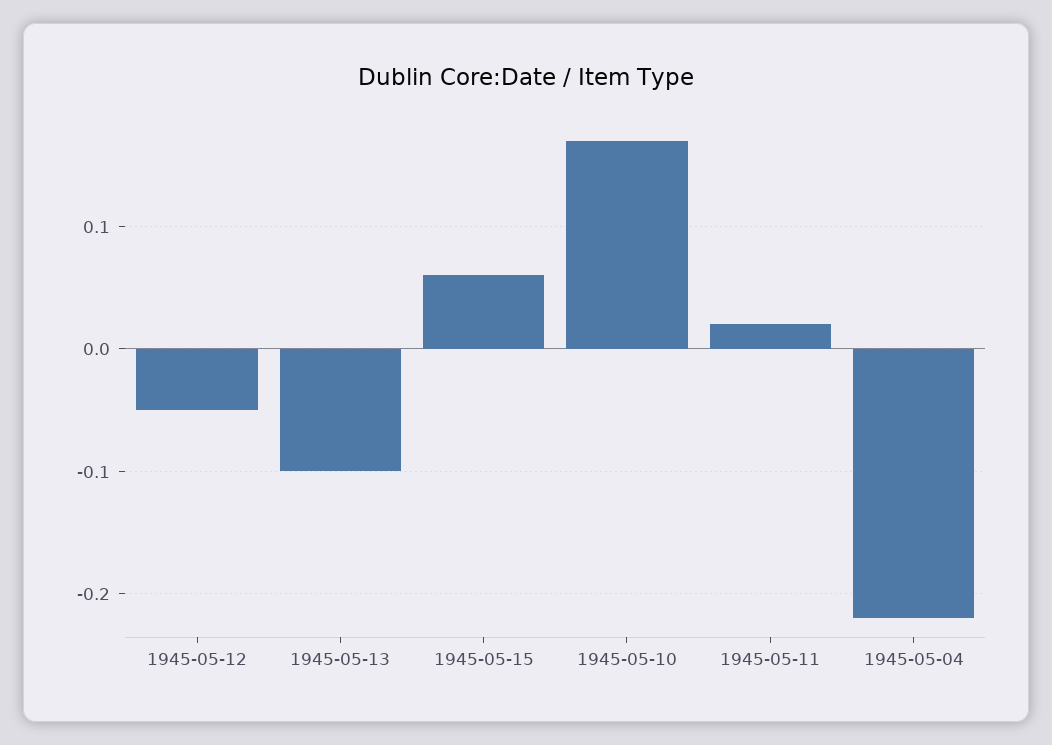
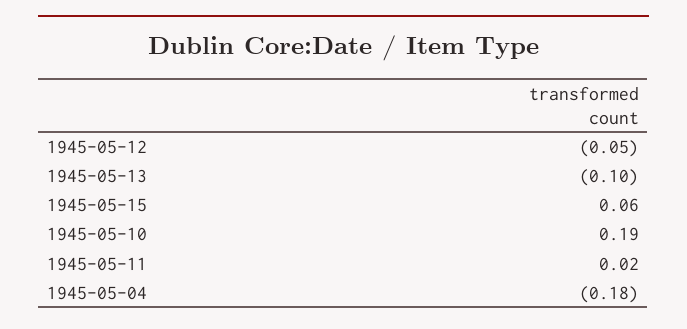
  {
    "1945-05-12": -0.05,
    "1945-05-13": -0.1,
    "1945-05-15": 0.06,
-   "1945-05-10": 0.17,
+   "1945-05-10": 0.19,
    "1945-05-11": 0.02,
-   "1945-05-04": -0.22
+   "1945-05-04": -0.18
  }

